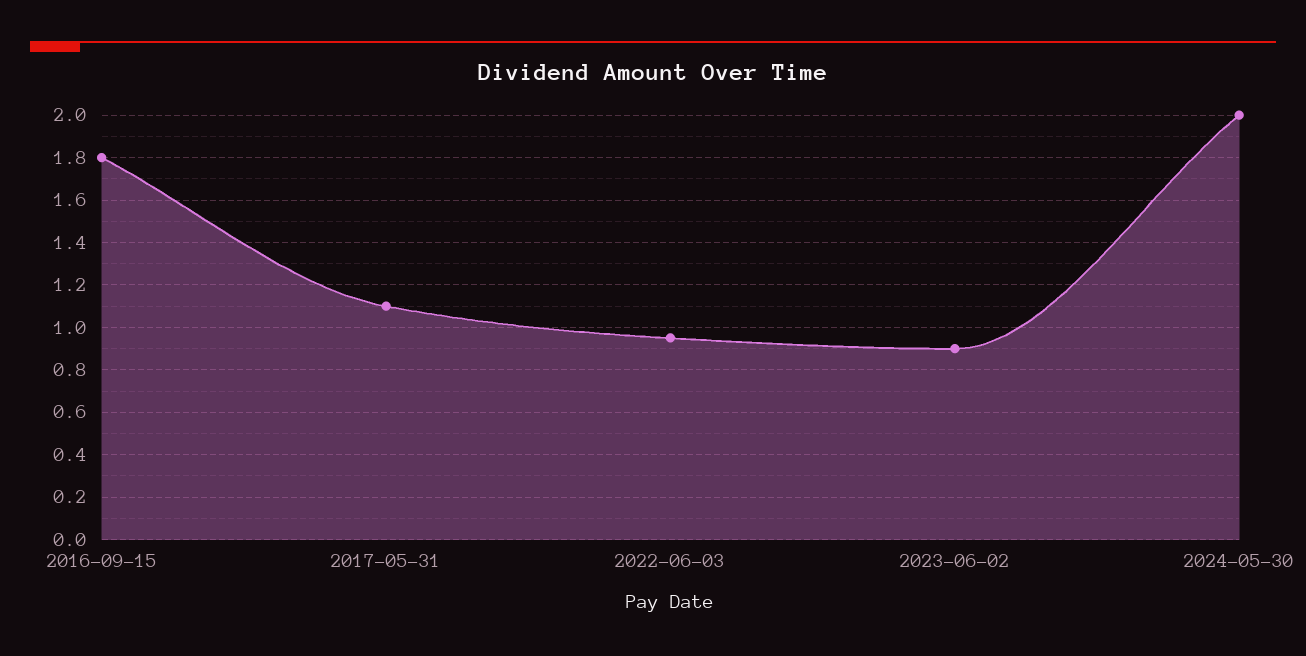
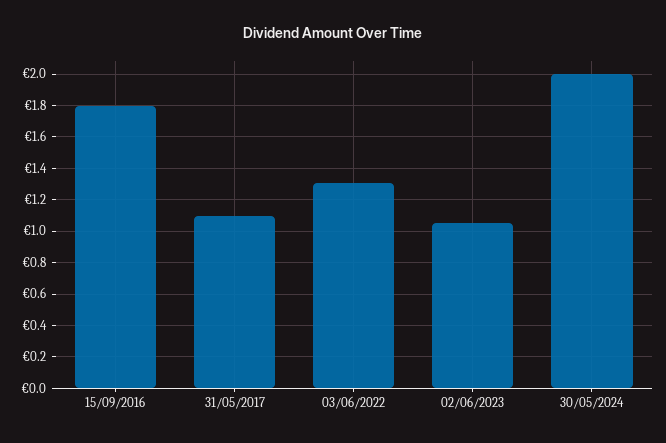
  {
    "2016-09-15": 1.8,
    "2017-05-31": 1.1,
-   "2022-06-03": 0.95,
+   "2022-06-03": 1.3,
-   "2023-06-02": 0.9,
+   "2023-06-02": 1.05,
    "2024-05-30": 2
  }

